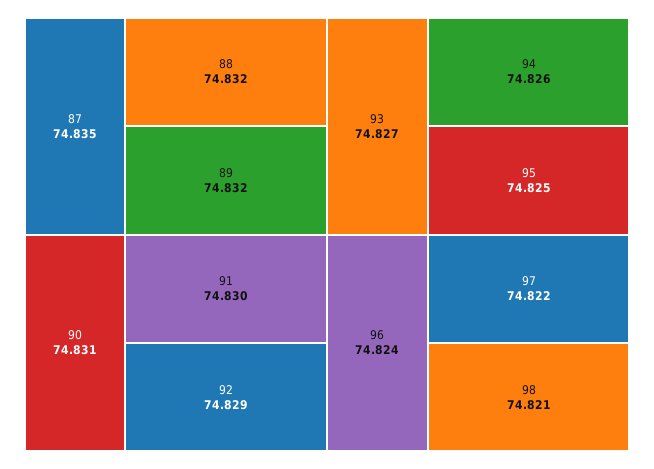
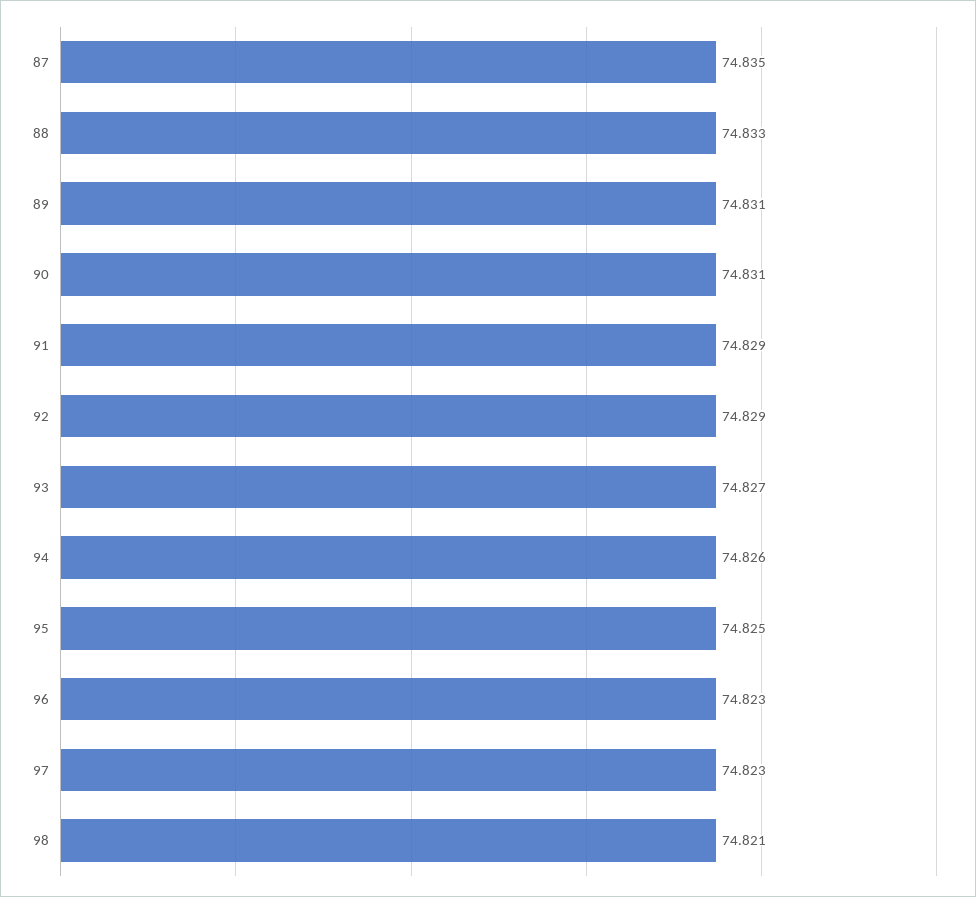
  {
    "87": 74.835,
-   "88": 74.832,
+   "88": 74.833,
-   "89": 74.832,
+   "89": 74.831,
    "90": 74.831,
-   "91": 74.83,
+   "91": 74.829,
    "92": 74.829,
    "93": 74.827,
    "94": 74.826,
    "95": 74.825,
-   "96": 74.824,
+   "96": 74.823,
-   "97": 74.822,
+   "97": 74.823,
    "98": 74.821
  }

